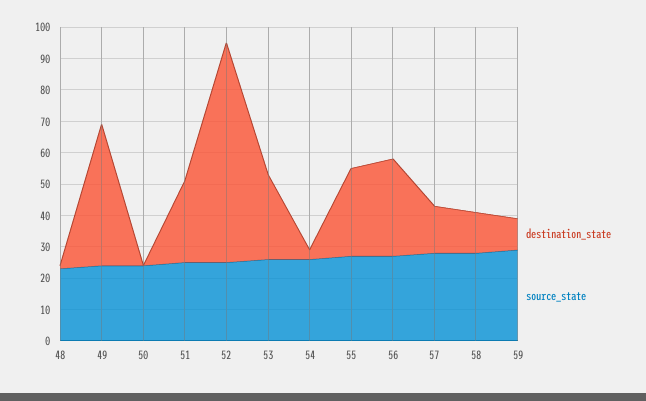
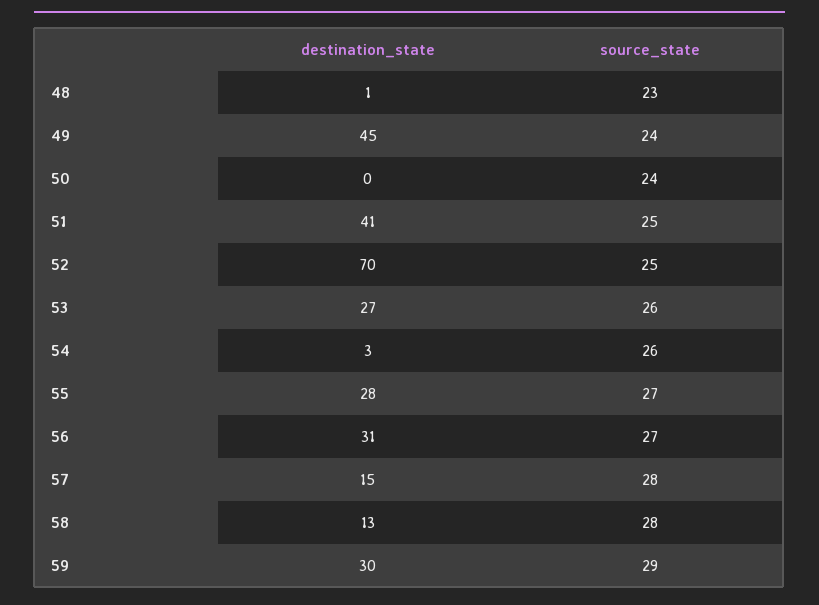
  {
    "destination_state": {
      "48": 1,
      "49": 45,
      "50": 0,
-     "51": 25,
+     "51": 41,
      "52": 70,
      "53": 27,
      "54": 3,
      "55": 28,
      "56": 31,
      "57": 15,
      "58": 13,
-     "59": 10
+     "59": 30
    },
    "source_state": {
      "48": 23,
      "49": 24,
      "50": 24,
      "51": 25,
      "52": 25,
      "53": 26,
      "54": 26,
      "55": 27,
      "56": 27,
      "57": 28,
      "58": 28,
      "59": 29
    }
  }

